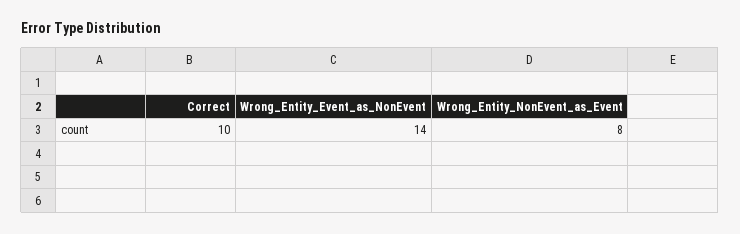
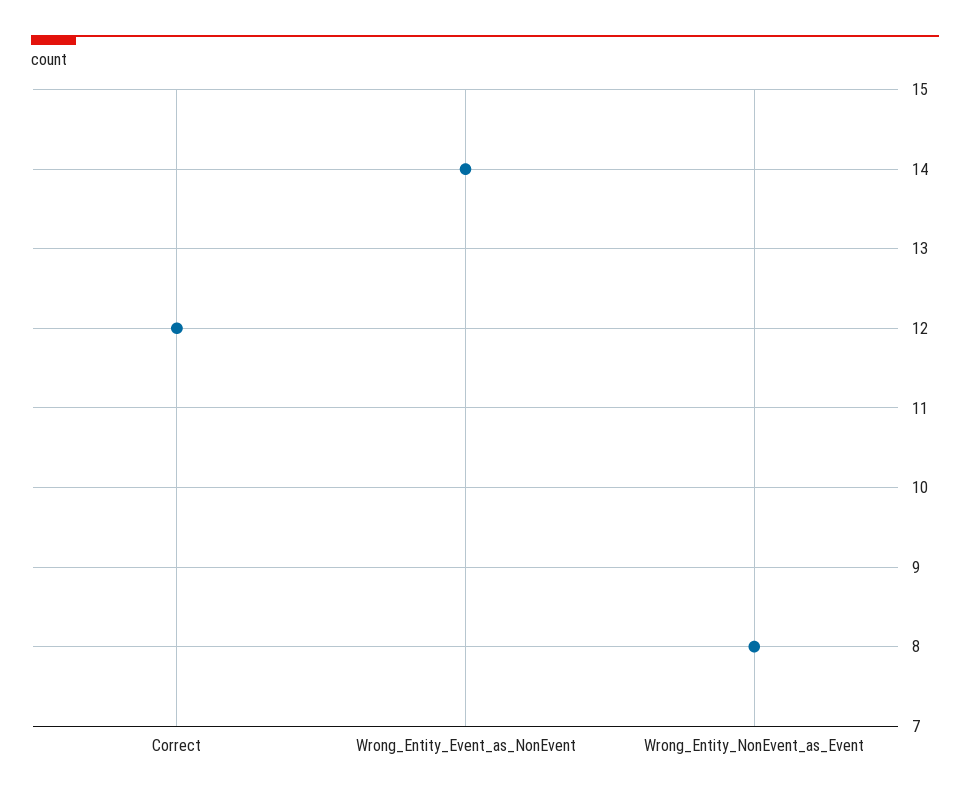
  {
-   "Correct": 10,
+   "Correct": 12,
    "Wrong_Entity_Event_as_NonEvent": 14,
    "Wrong_Entity_NonEvent_as_Event": 8
  }

